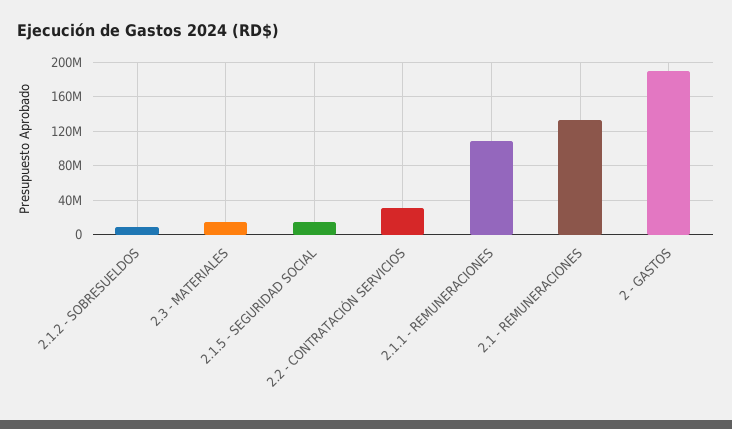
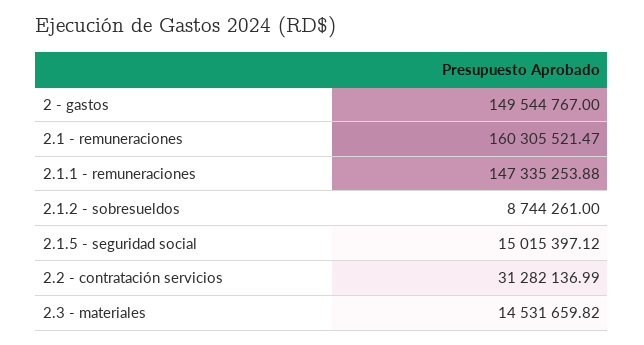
  {
    "2.1.2 - SOBRESUELDOS": 8744261,
    "2.3 - MATERIALES": 14531659.82,
    "2.1.5 - SEGURIDAD SOCIAL": 15015397.12,
    "2.2 - CONTRATACIÓN SERVICIOS": 31282136.99,
-   "2.1.1 - REMUNERACIONES": 110000000,
+   "2.1.1 - REMUNERACIONES": 147335253.88,
-   "2.1 - REMUNERACIONES": 130000000,
+   "2.1 - REMUNERACIONES": 160305521.47,
-   "2 - GASTOS": 190000000
+   "2 - GASTOS": 149544767
  }

